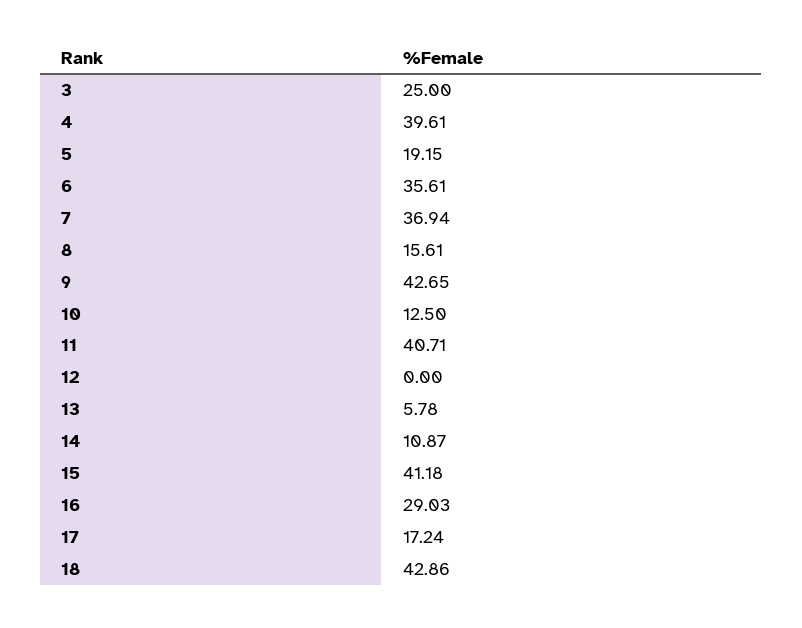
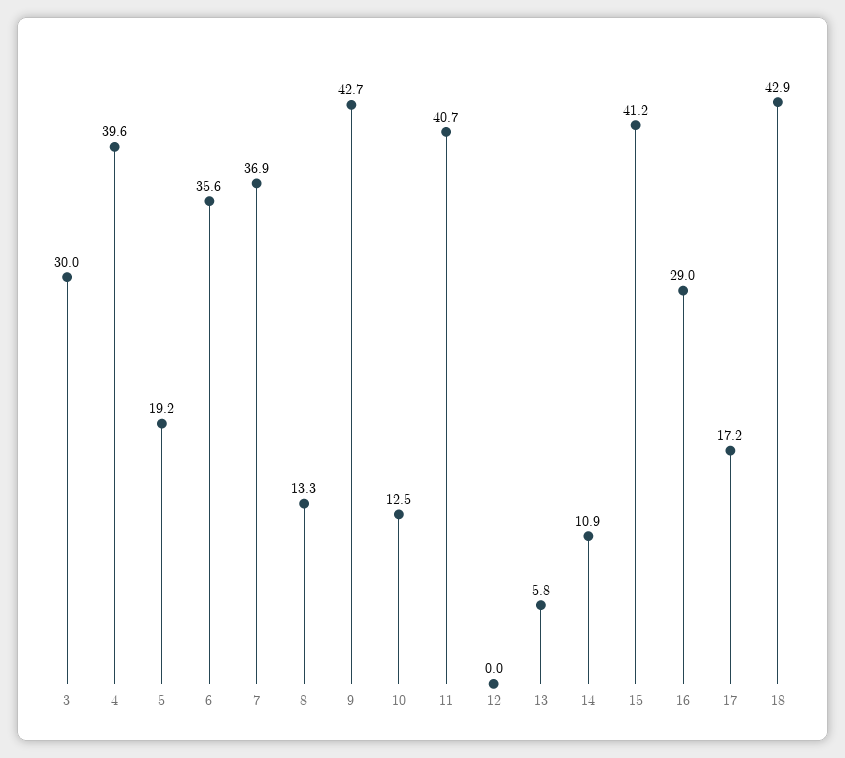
  {
-   "3": 25,
+   "3": 30,
    "4": 39.61,
    "5": 19.15,
    "6": 35.61,
    "7": 36.94,
-   "8": 15.61,
+   "8": 13.3,
    "9": 42.65,
    "10": 12.5,
    "11": 40.71,
    "12": 0,
    "13": 5.78,
    "14": 10.87,
    "15": 41.18,
    "16": 29.03,
    "17": 17.24,
    "18": 42.86
  }

